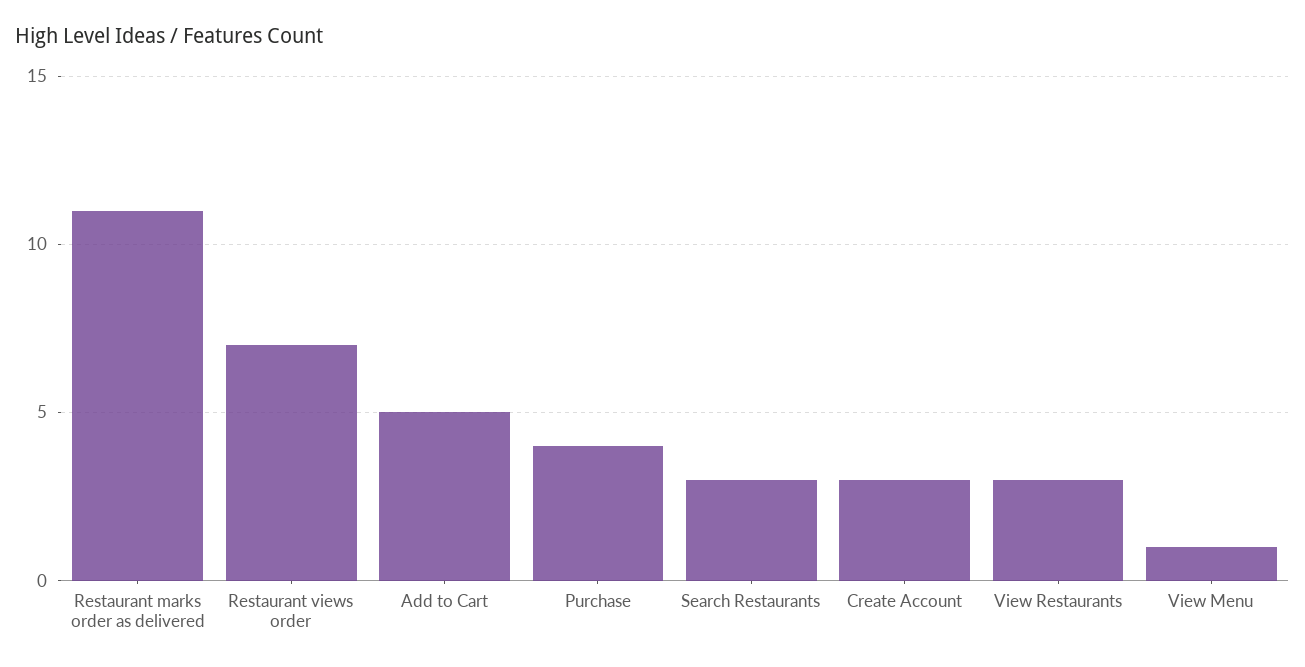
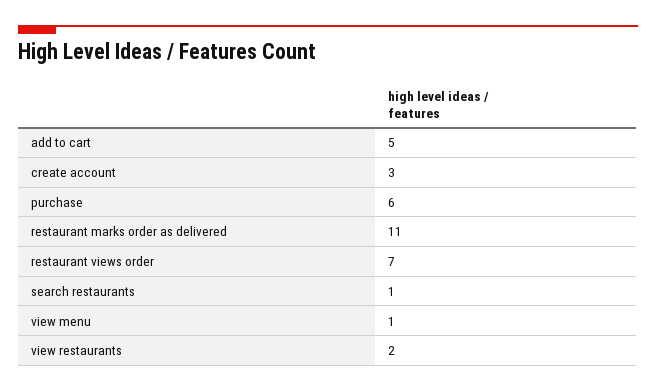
  {
    "Restaurant marks order as delivered": 11,
    "Restaurant views order": 7,
    "Add to Cart": 5,
-   "Purchase": 4,
+   "Purchase": 6,
-   "Search Restaurants": 3,
+   "Search Restaurants": 1,
    "Create Account": 3,
-   "View Restaurants": 3,
+   "View Restaurants": 2,
    "View Menu": 1
  }

